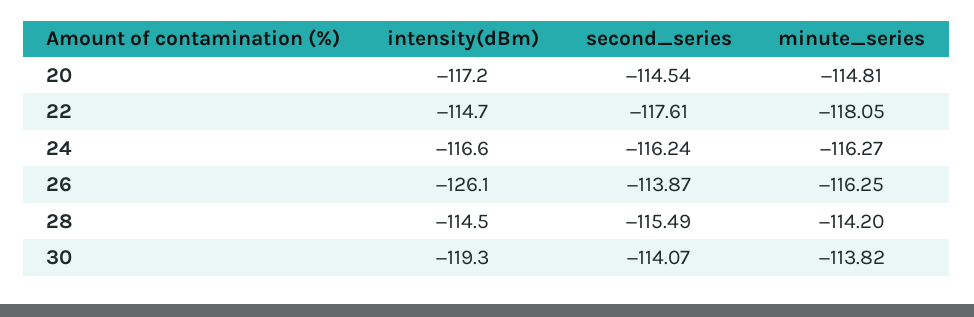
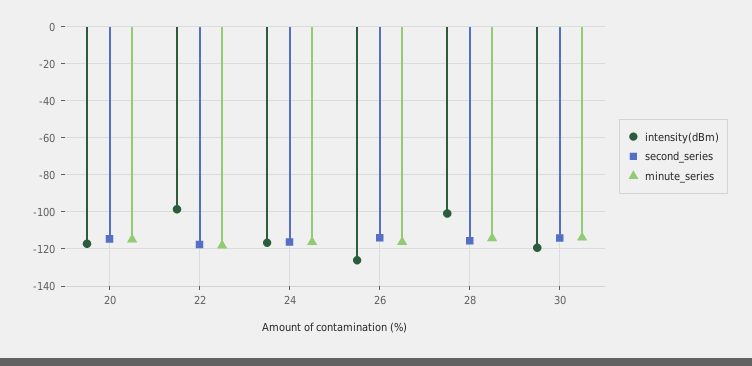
  {
    "intensity(dBm)": {
      "20": -117.2,
-     "22": -114.7,
+     "22": -100,
      "24": -116.6,
      "26": -126.1,
-     "28": -114.5,
+     "28": -100,
      "30": -119.3
    },
    "second_series": {
      "20": -114.54,
      "22": -117.61,
      "24": -116.24,
      "26": -113.87,
      "28": -115.49,
      "30": -114.07
    },
    "minute_series": {
      "20": -114.81,
      "22": -118.05,
      "24": -116.27,
      "26": -116.25,
      "28": -114.2,
      "30": -113.82
    }
  }

